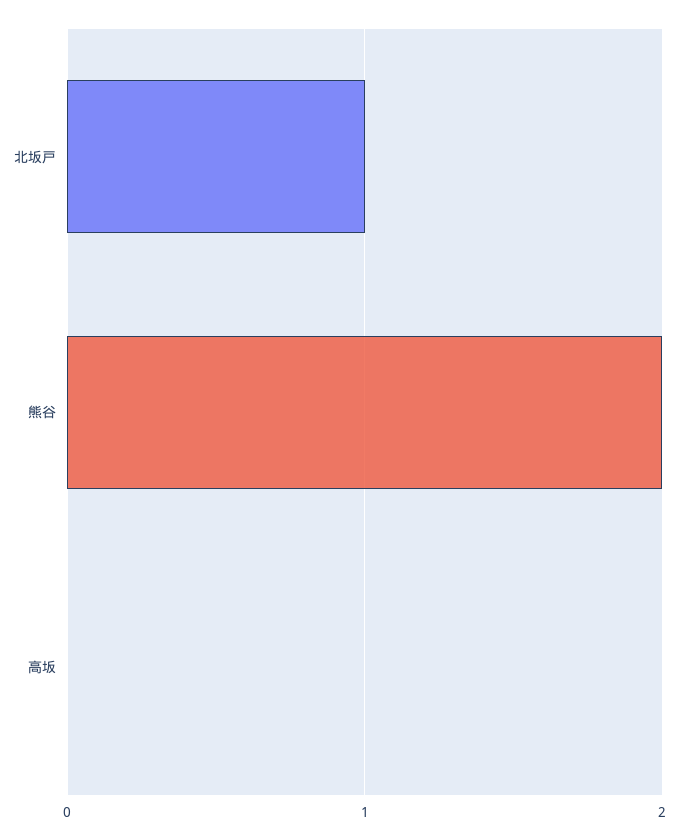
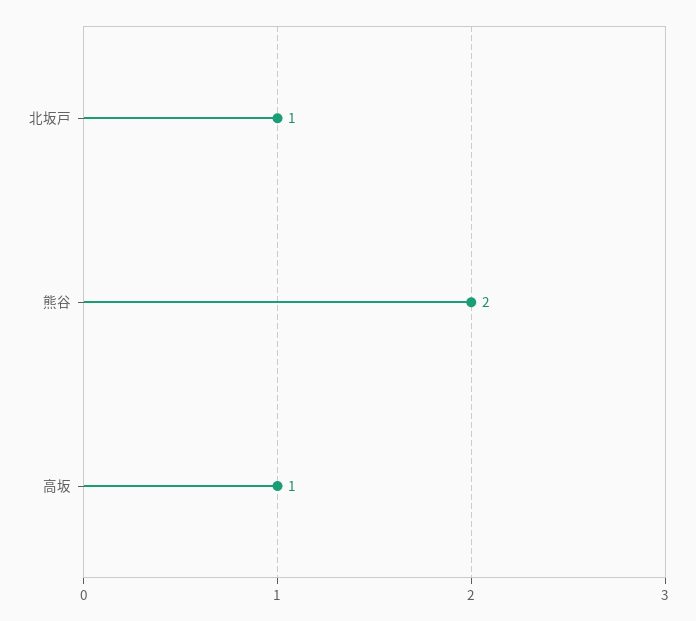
  {
    "北坂戸": 1,
    "熊谷": 2,
-   "高坂": 0
+   "高坂": 1
  }

